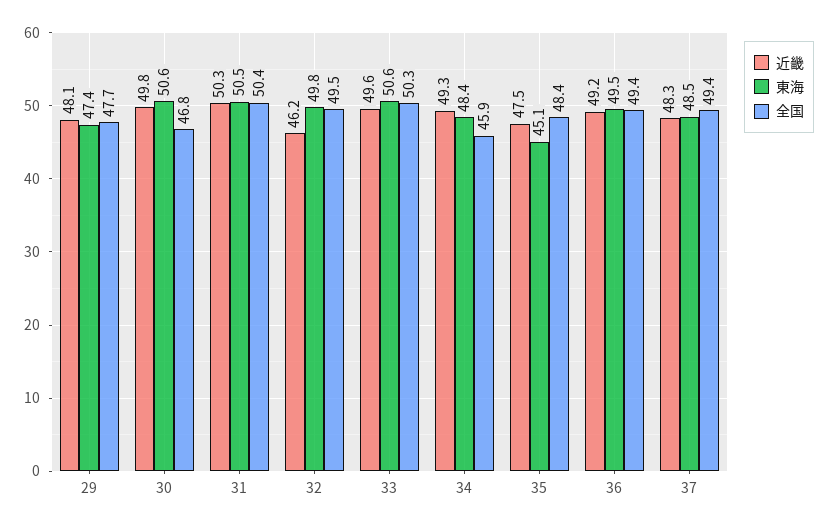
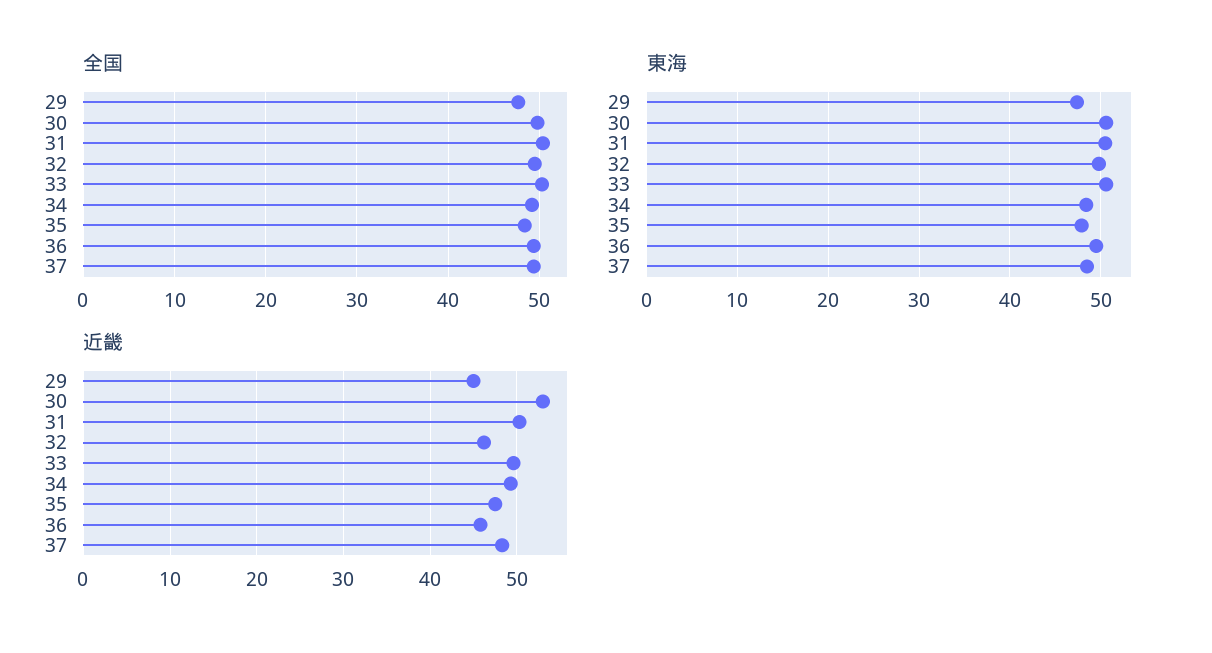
  {
    "近畿": {
-     "29": 48.1,
+     "29": 45,
-     "30": 49.8,
+     "30": 53,
      "31": 50.3,
      "32": 46.2,
      "33": 49.6,
      "34": 49.3,
      "35": 47.5,
-     "36": 49.2,
+     "36": 46,
      "37": 48.3
    },
    "東海": {
      "29": 47.4,
      "30": 50.6,
      "31": 50.5,
      "32": 49.8,
      "33": 50.6,
      "34": 48.4,
-     "35": 45.1,
+     "35": 48,
      "36": 49.5,
      "37": 48.5
    },
    "全国": {
      "29": 47.7,
-     "30": 46.8,
+     "30": 50,
      "31": 50.4,
      "32": 49.5,
      "33": 50.3,
-     "34": 45.9,
+     "34": 49,
      "35": 48.4,
      "36": 49.4,
      "37": 49.4
    }
  }

